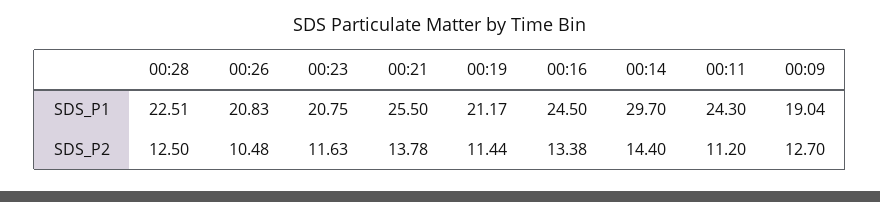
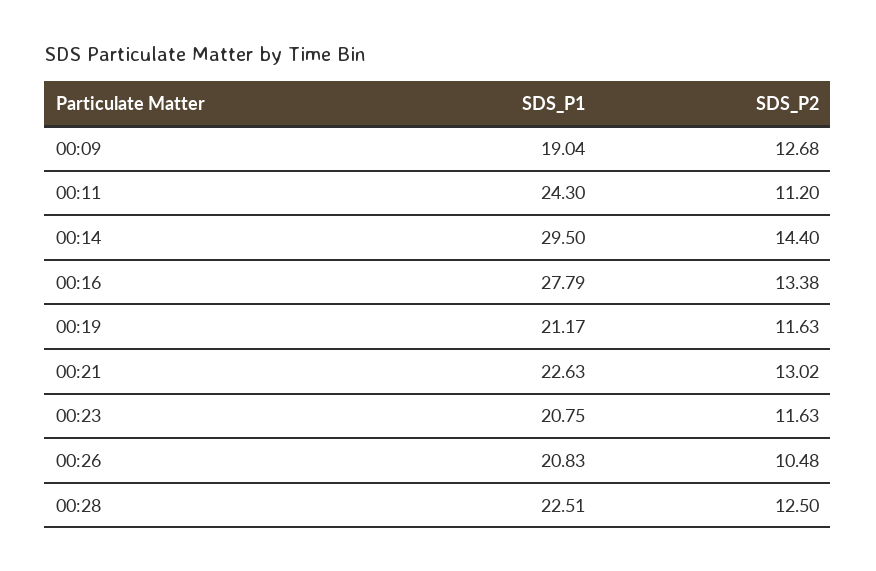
  {
    "00:28": {
      "SDS_P1": 22.51,
      "SDS_P2": 12.5
    },
    "00:26": {
      "SDS_P1": 20.83,
      "SDS_P2": 10.48
    },
    "00:23": {
      "SDS_P1": 20.75,
      "SDS_P2": 11.63
    },
    "00:21": {
-     "SDS_P1": 25.5,
+     "SDS_P1": 22.63,
-     "SDS_P2": 13.78
+     "SDS_P2": 13.02
    },
    "00:19": {
      "SDS_P1": 21.17,
-     "SDS_P2": 11.44
+     "SDS_P2": 11.63
    },
    "00:16": {
-     "SDS_P1": 24.5,
+     "SDS_P1": 27.79,
      "SDS_P2": 13.38
    },
    "00:14": {
-     "SDS_P1": 29.7,
+     "SDS_P1": 29.5,
      "SDS_P2": 14.4
    },
    "00:11": {
      "SDS_P1": 24.3,
      "SDS_P2": 11.2
    },
    "00:09": {
      "SDS_P1": 19.04,
-     "SDS_P2": 12.7
+     "SDS_P2": 12.68
    }
  }

